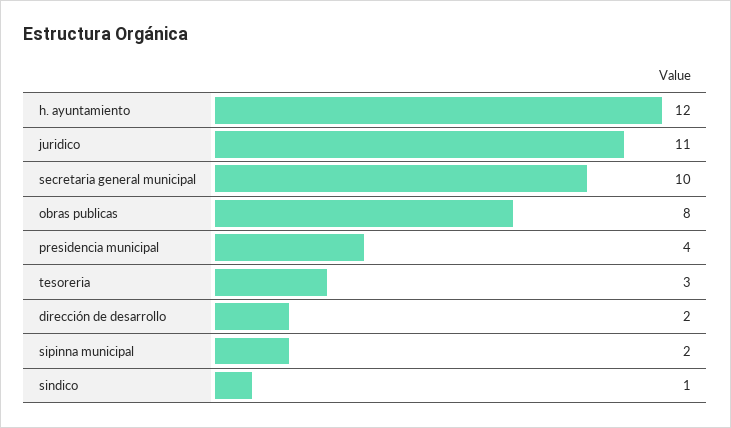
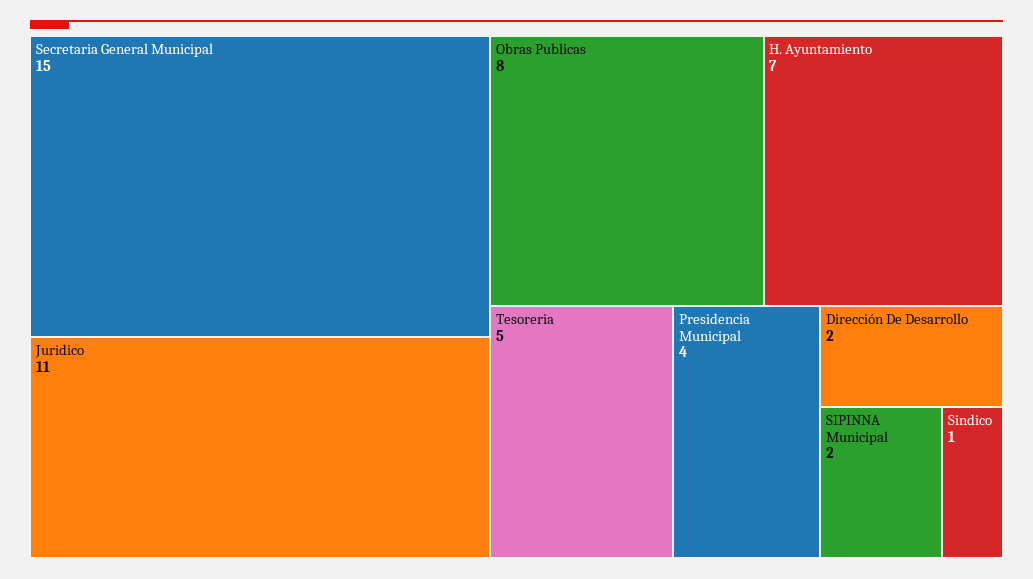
  {
-   "h. ayuntamiento": 12,
+   "h. ayuntamiento": 7,
    "juridico": 11,
-   "secretaria general municipal": 10,
+   "secretaria general municipal": 15,
    "obras publicas": 8,
    "presidencia municipal": 4,
-   "tesoreria": 3,
+   "tesoreria": 5,
    "dirección de desarrollo": 2,
    "sipinna municipal": 2,
    "sindico": 1
  }

